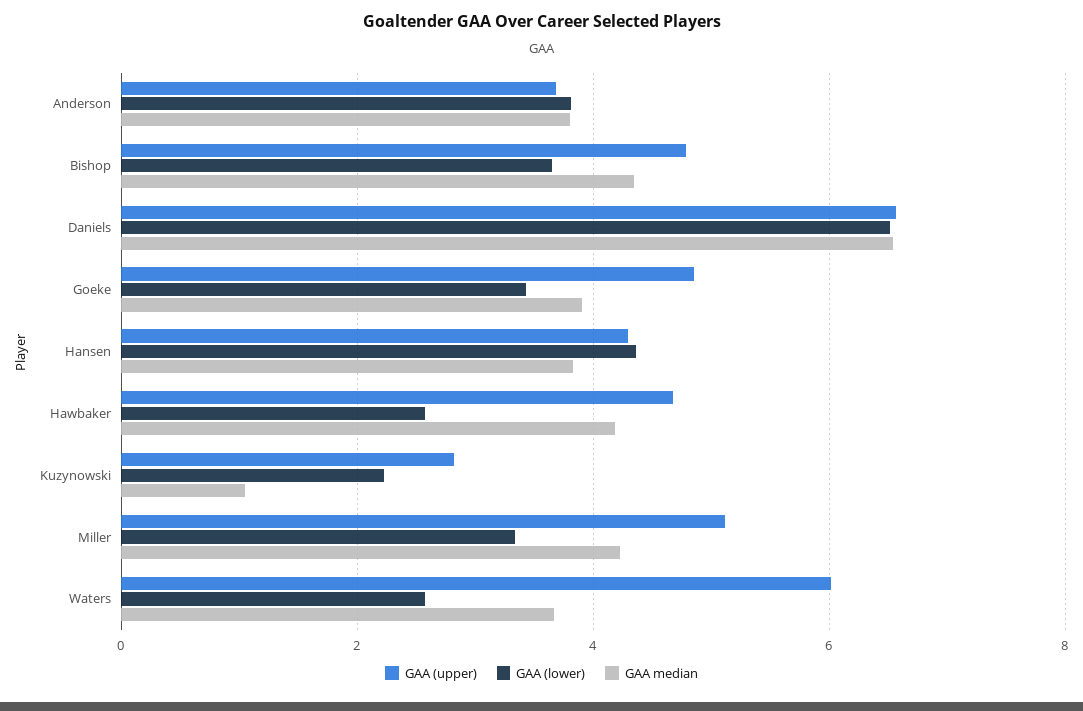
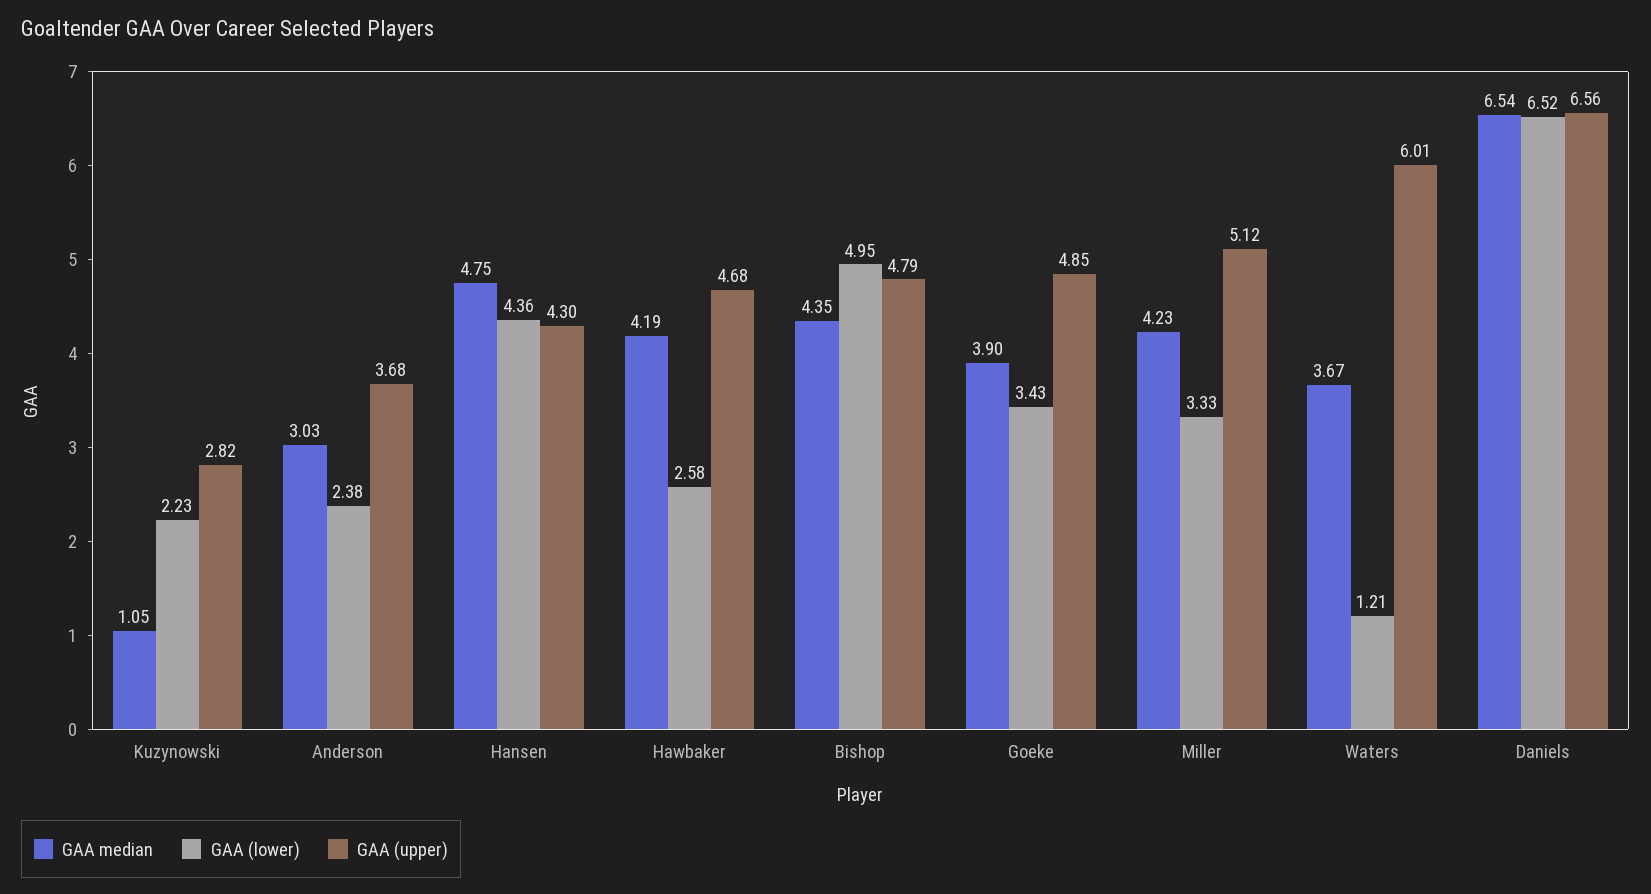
  {
    "GAA (upper)": {
      "Anderson": 3.68,
      "Bishop": 4.79,
      "Daniels": 6.56,
      "Goeke": 4.85,
      "Hansen": 4.3,
      "Hawbaker": 4.68,
      "Kuzynowski": 2.82,
      "Miller": 5.12,
      "Waters": 6.01
    },
    "GAA (lower)": {
-     "Anderson": 3.8,
+     "Anderson": 2.38,
-     "Bishop": 3.6,
+     "Bishop": 4.95,
      "Daniels": 6.52,
      "Goeke": 3.43,
      "Hansen": 4.36,
      "Hawbaker": 2.58,
      "Kuzynowski": 2.23,
      "Miller": 3.33,
-     "Waters": 2.6
+     "Waters": 1.21
    },
    "GAA median": {
-     "Anderson": 3.8,
+     "Anderson": 3.03,
      "Bishop": 4.35,
      "Daniels": 6.54,
      "Goeke": 3.9,
-     "Hansen": 3.8,
+     "Hansen": 4.75,
      "Hawbaker": 4.19,
      "Kuzynowski": 1.05,
      "Miller": 4.23,
      "Waters": 3.67
    }
  }

